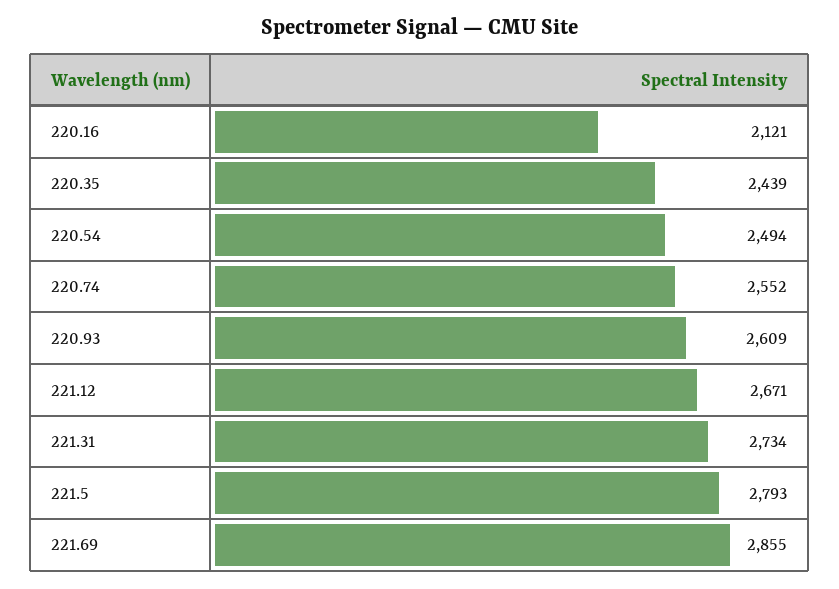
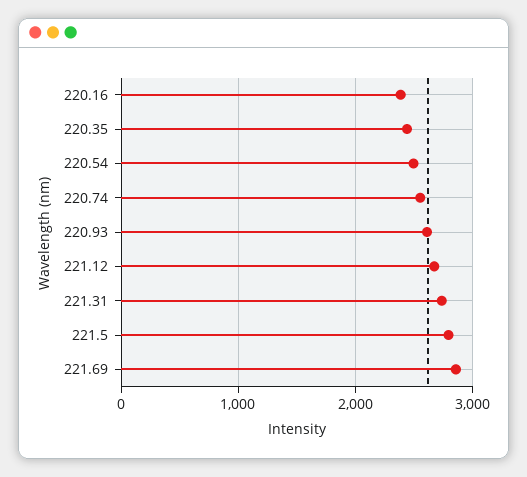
  {
-   "220.16": 2121,
+   "220.16": 2400,
    "220.35": 2439,
    "220.54": 2494,
    "220.74": 2552,
    "220.93": 2609,
    "221.12": 2671,
    "221.31": 2734,
    "221.5": 2793,
    "221.69": 2855
  }

